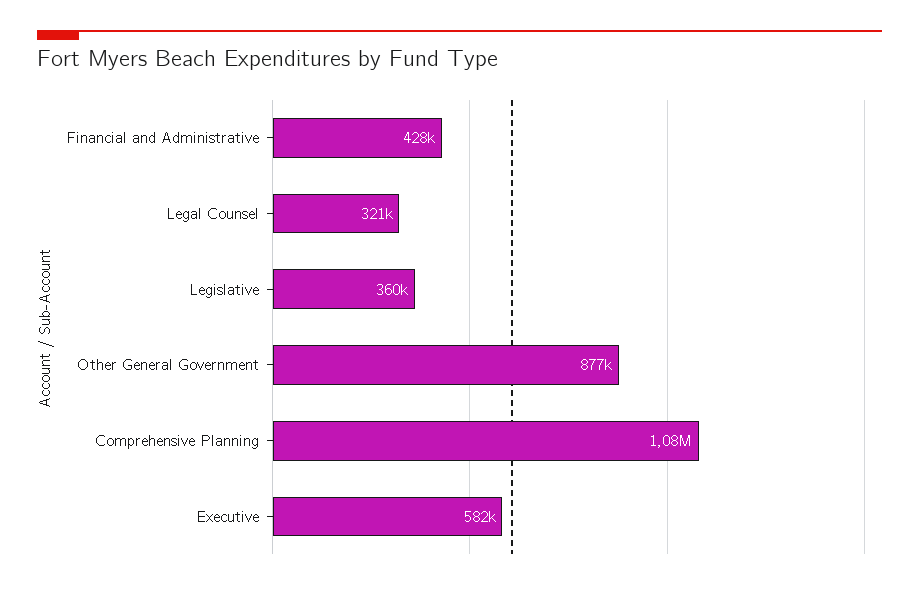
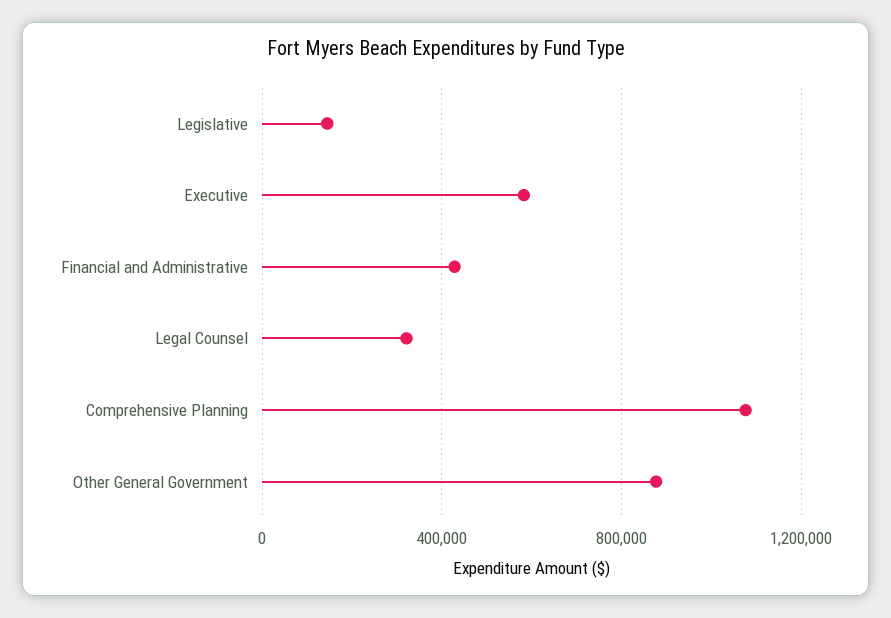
  {
    "Financial and Administrative": 428000,
    "Legal Counsel": 321000,
-   "Legislative": 360000,
+   "Legislative": 150000,
    "Other General Government": 877000,
    "Comprehensive Planning": 1080000,
    "Executive": 582000
  }

